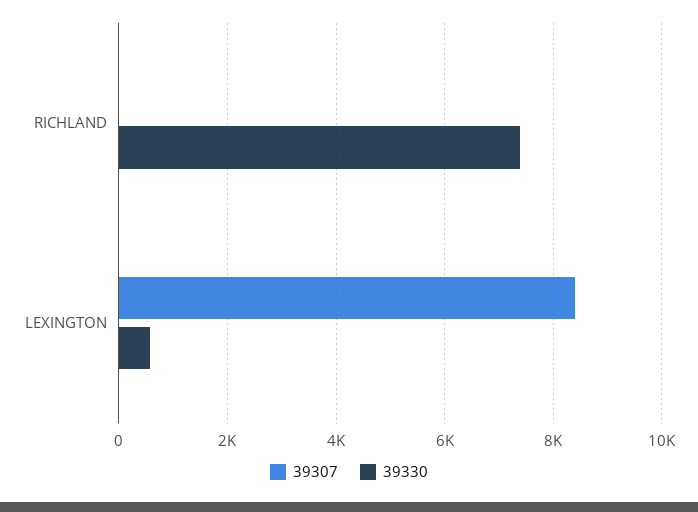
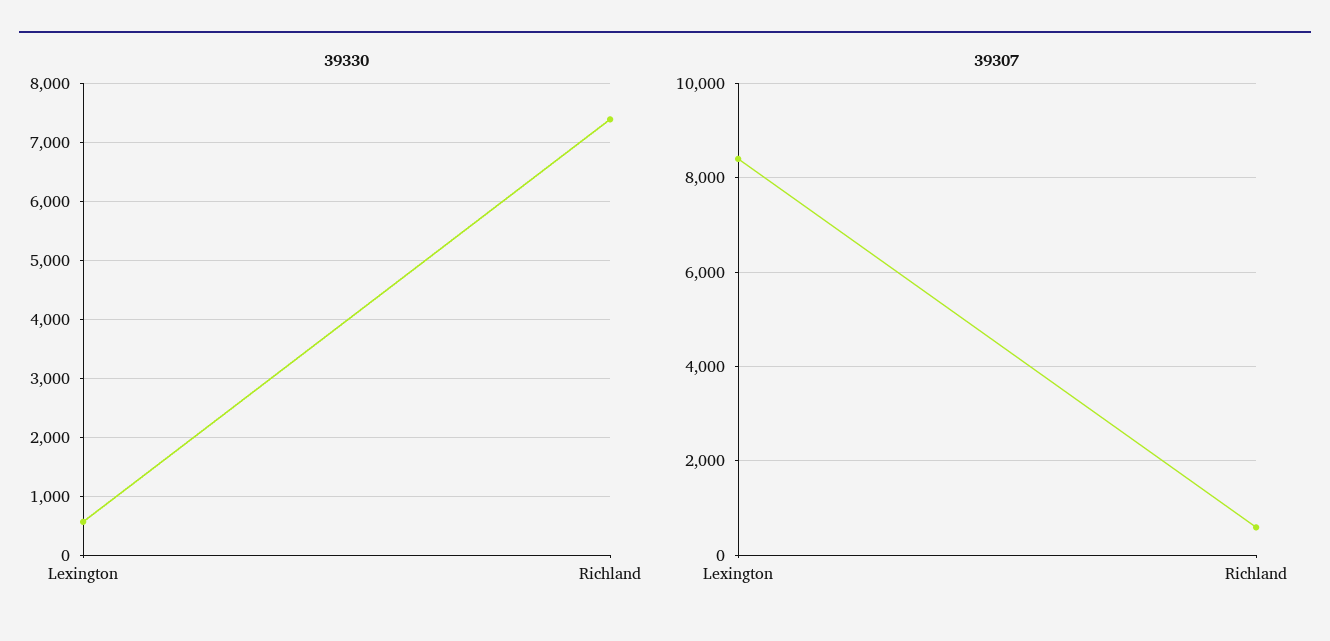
  {
    "39307": {
-     "RICHLAND": 0,
+     "RICHLAND": 600,
      "LEXINGTON": 8400
    },
    "39330": {
      "RICHLAND": 7400,
      "LEXINGTON": 600
    }
  }

